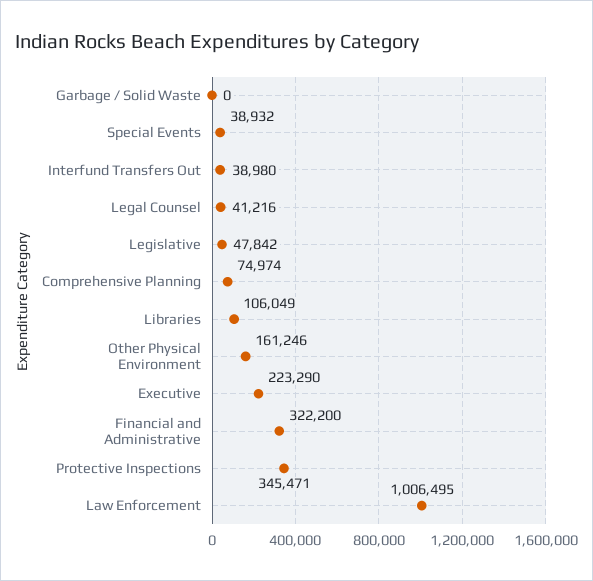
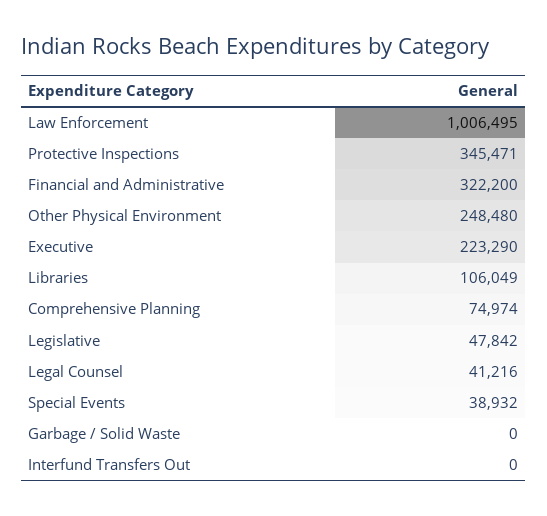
  {
    "Garbage / Solid Waste": 0,
    "Special Events": 38932,
-   "Interfund Transfers Out": 38980,
+   "Interfund Transfers Out": 0,
    "Legal Counsel": 41216,
    "Legislative": 47842,
    "Comprehensive Planning": 74974,
    "Libraries": 106049,
-   "Other Physical Environment": 161246,
+   "Other Physical Environment": 248480,
    "Executive": 223290,
    "Financial and Administrative": 322200,
    "Protective Inspections": 345471,
    "Law Enforcement": 1006495
  }

